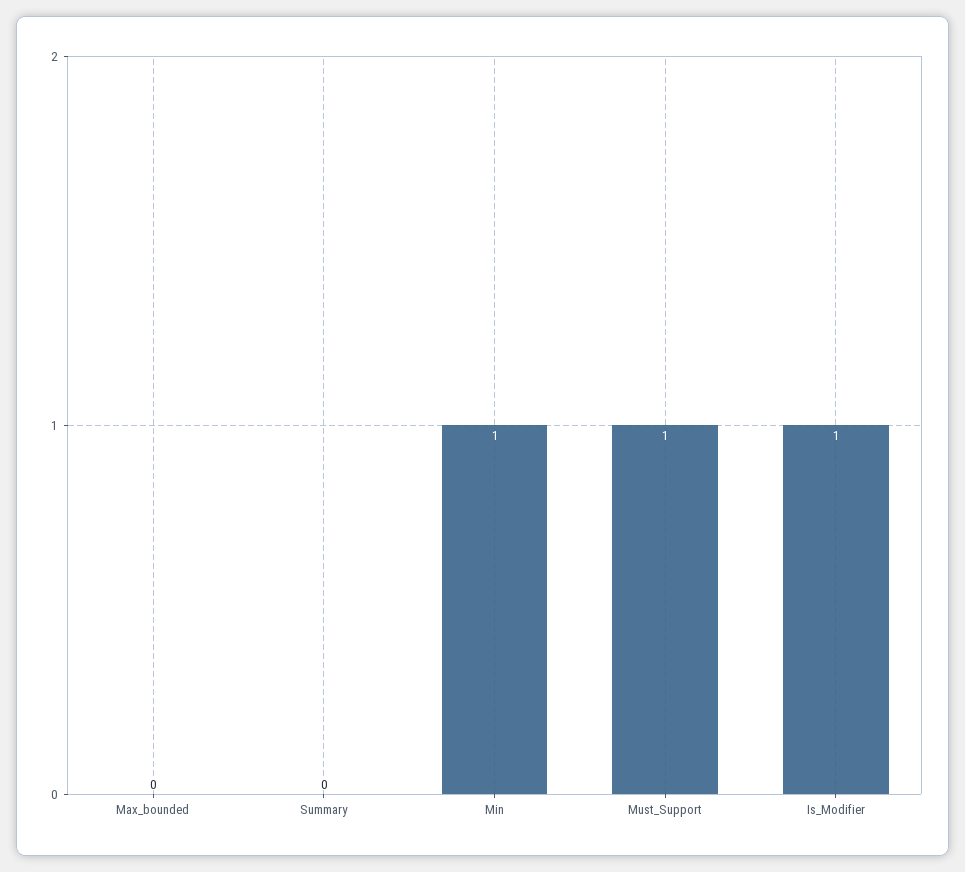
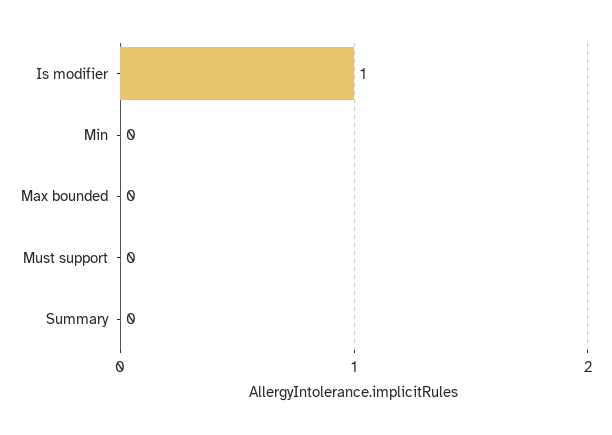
  {
    "Max_bounded": 0,
    "Summary": 0,
-   "Min": 1,
+   "Min": 0,
-   "Must_Support": 1,
+   "Must_Support": 0,
    "Is_Modifier": 1
  }

